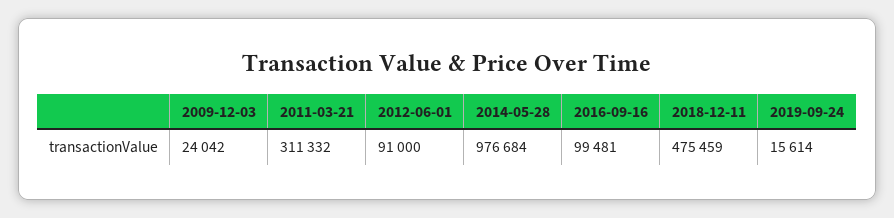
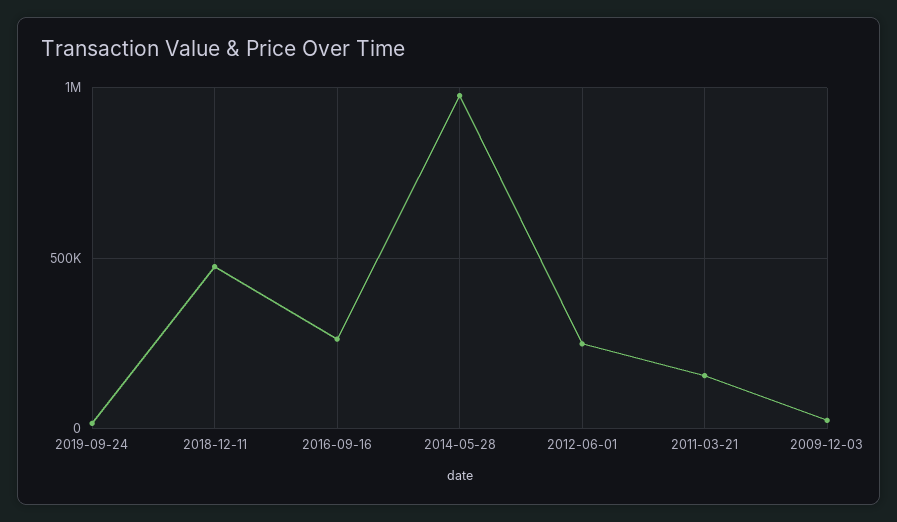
  {
    "2009-12-03": 24042,
-   "2011-03-21": 311332,
+   "2011-03-21": 150000,
-   "2012-06-01": 91000,
+   "2012-06-01": 250000,
    "2014-05-28": 976684,
-   "2016-09-16": 99481,
+   "2016-09-16": 250000,
    "2018-12-11": 475459,
    "2019-09-24": 15614
  }

